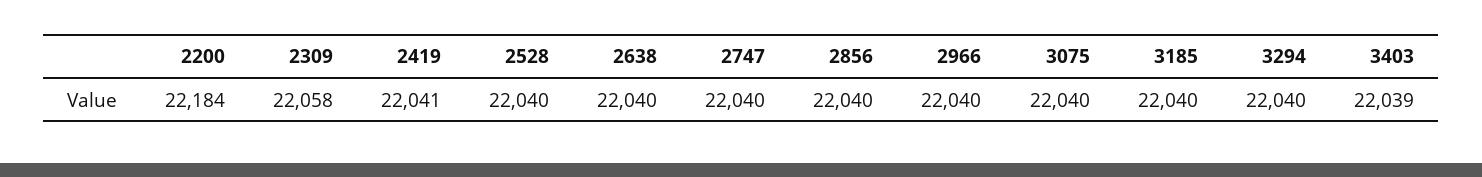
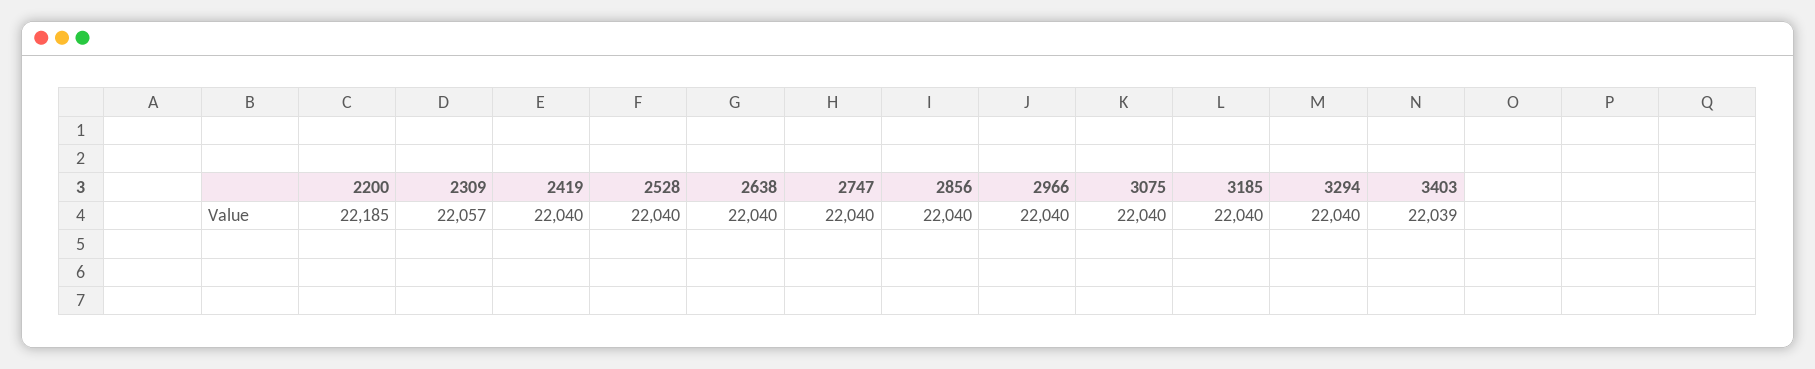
  {
-   "2200": 22184,
+   "2200": 22185,
-   "2309": 22058,
+   "2309": 22057,
-   "2419": 22041,
+   "2419": 22040,
    "2528": 22040,
    "2638": 22040,
    "2747": 22040,
    "2856": 22040,
    "2966": 22040,
    "3075": 22040,
    "3185": 22040,
    "3294": 22040,
    "3403": 22039
  }

